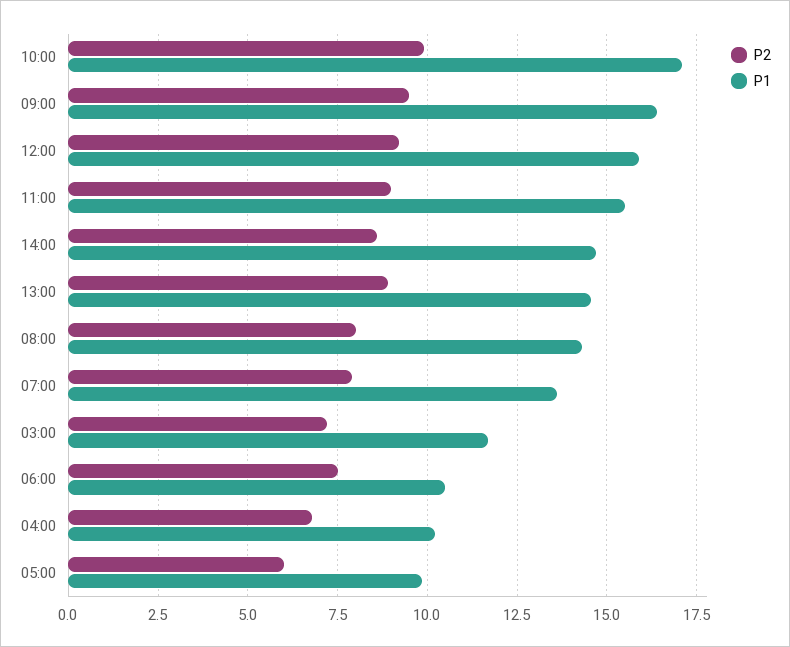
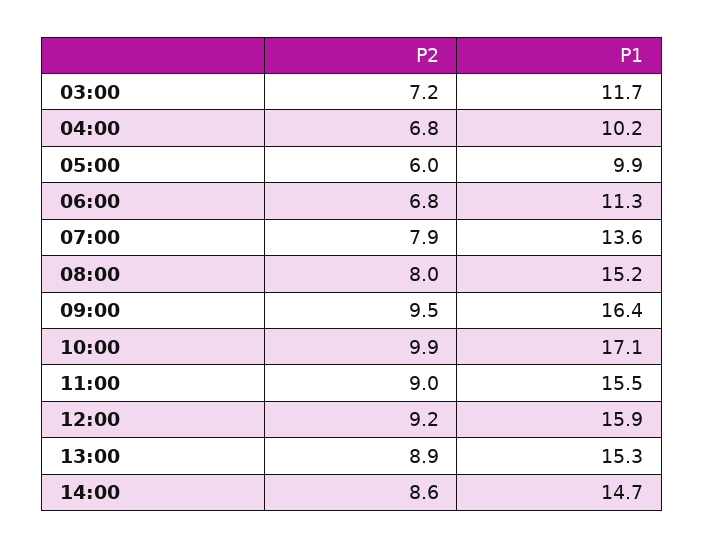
  {
    "P2": {
      "10:00": 9.9,
      "09:00": 9.5,
      "12:00": 9.2,
      "11:00": 9,
      "14:00": 8.6,
      "13:00": 8.9,
      "08:00": 8,
      "07:00": 7.9,
      "03:00": 7.2,
-     "06:00": 7.5,
+     "06:00": 6.8,
      "04:00": 6.8,
      "05:00": 6
    },
    "P1": {
      "10:00": 17.1,
      "09:00": 16.4,
      "12:00": 15.9,
      "11:00": 15.5,
      "14:00": 14.7,
-     "13:00": 14.5,
+     "13:00": 15.3,
-     "08:00": 14.25,
+     "08:00": 15.2,
      "07:00": 13.6,
      "03:00": 11.7,
-     "06:00": 10.5,
+     "06:00": 11.3,
      "04:00": 10.2,
      "05:00": 9.9
    }
  }

